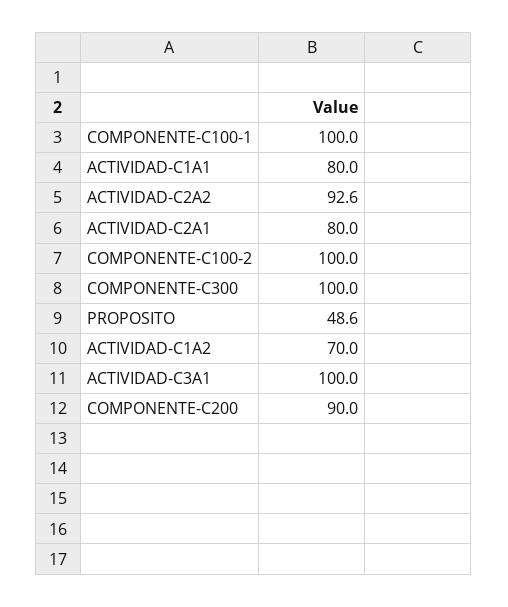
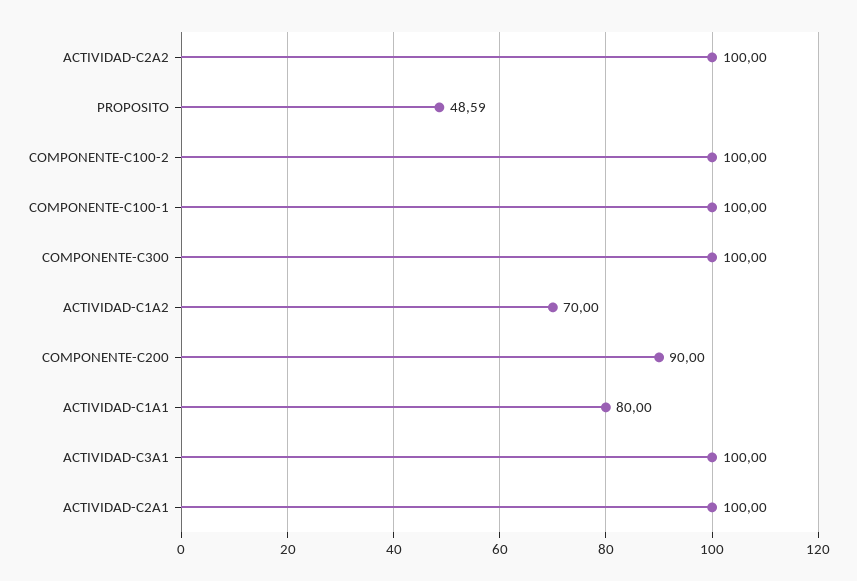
  {
    "COMPONENTE-C100-1": 100,
    "ACTIVIDAD-C1A1": 80,
-   "ACTIVIDAD-C2A2": 92.6,
+   "ACTIVIDAD-C2A2": 100,
-   "ACTIVIDAD-C2A1": 80,
+   "ACTIVIDAD-C2A1": 100,
    "COMPONENTE-C100-2": 100,
    "COMPONENTE-C300": 100,
    "PROPOSITO": 48.59,
    "ACTIVIDAD-C1A2": 70,
    "ACTIVIDAD-C3A1": 100,
    "COMPONENTE-C200": 90
  }

